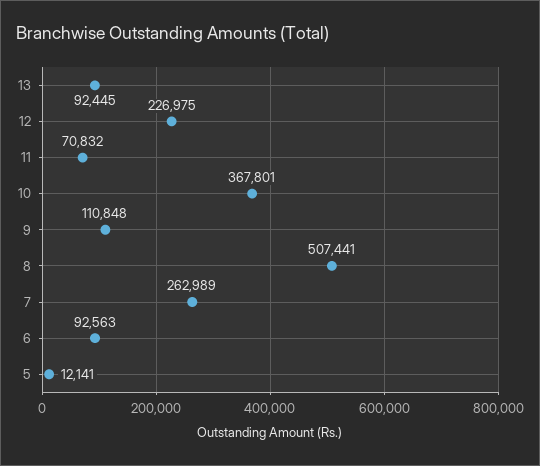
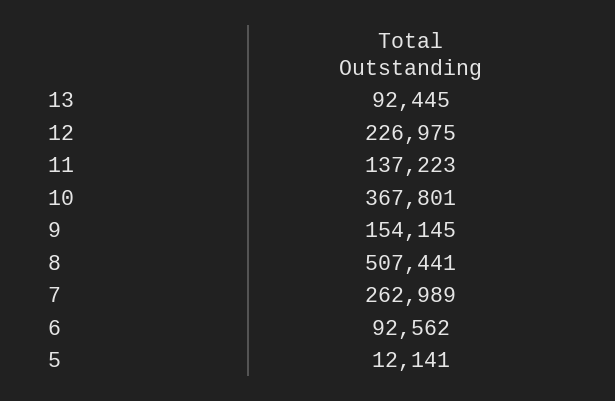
  {
    "13": 92445,
    "12": 226975,
-   "11": 70832,
+   "11": 137223,
    "10": 367801,
-   "9": 110848,
+   "9": 154145,
    "8": 507441,
    "7": 262989,
-   "6": 92563,
+   "6": 92562,
    "5": 12141
  }

